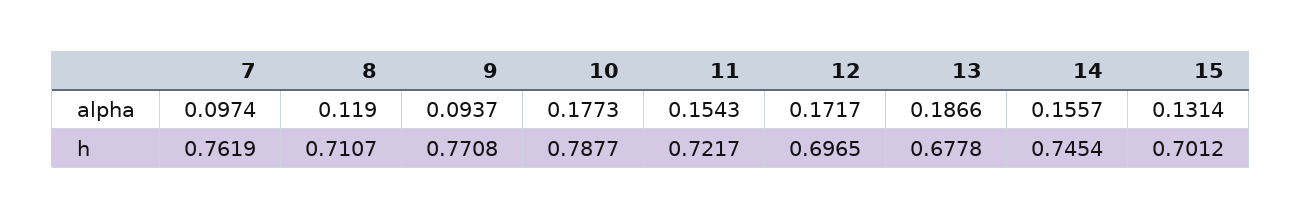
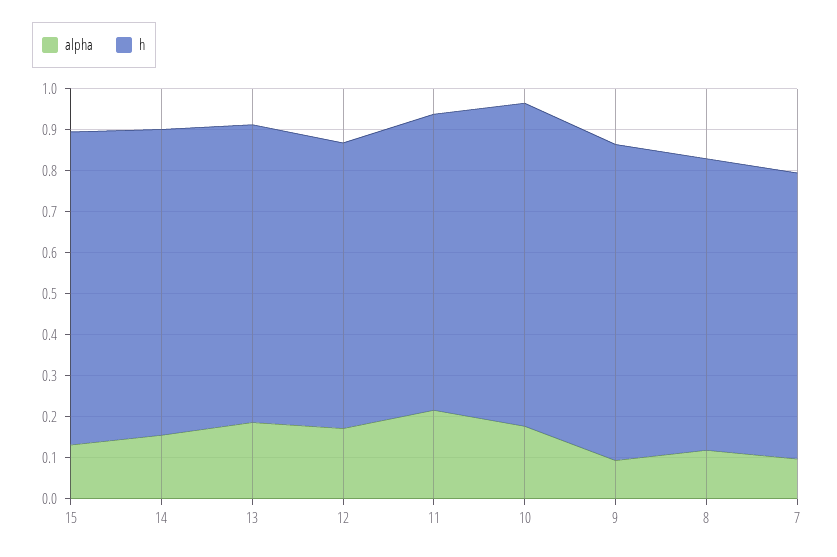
  {
    "alpha": {
      "7": 0.0974,
      "8": 0.119,
      "9": 0.0937,
      "10": 0.1773,
-     "11": 0.1543,
+     "11": 0.22,
      "12": 0.1717,
      "13": 0.1866,
      "14": 0.1557,
      "15": 0.1314
    },
    "h": {
-     "7": 0.7619,
+     "7": 0.7,
      "8": 0.7107,
      "9": 0.7708,
      "10": 0.7877,
      "11": 0.7217,
      "12": 0.6965,
-     "13": 0.6778,
+     "13": 0.72,
      "14": 0.7454,
-     "15": 0.7012
+     "15": 0.76
    }
  }

